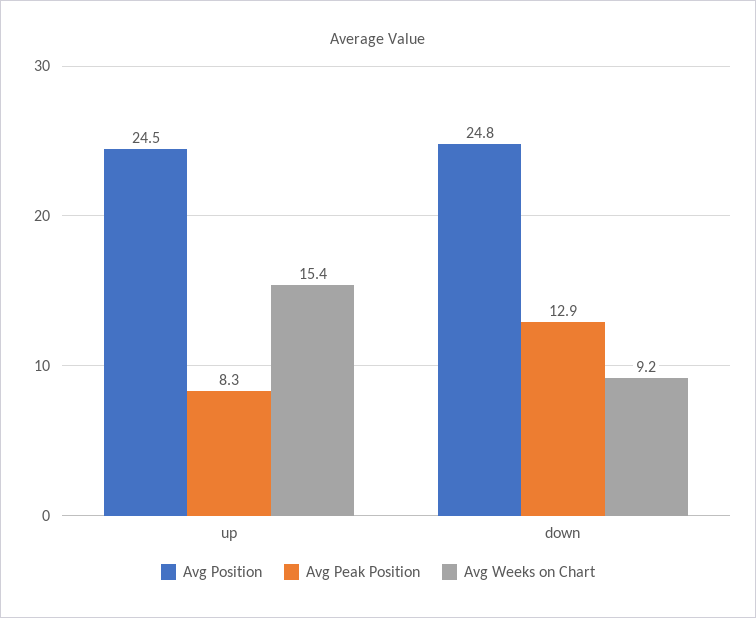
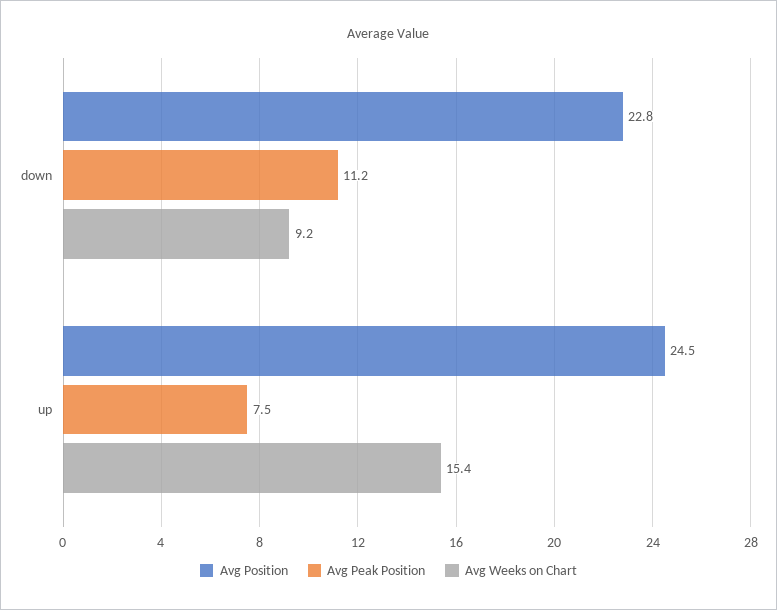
  {
    "Avg Position": {
      "up": 24.5,
-     "down": 24.8
+     "down": 22.8
    },
    "Avg Peak Position": {
-     "up": 8.3,
+     "up": 7.5,
-     "down": 12.9
+     "down": 11.2
    },
    "Avg Weeks on Chart": {
      "up": 15.4,
      "down": 9.2
    }
  }

